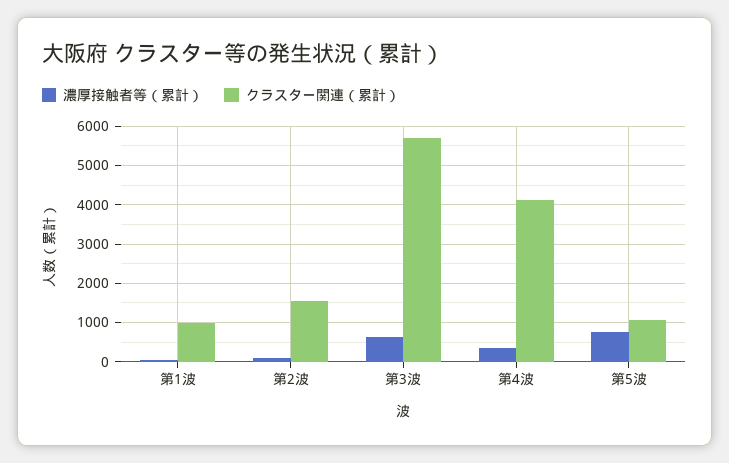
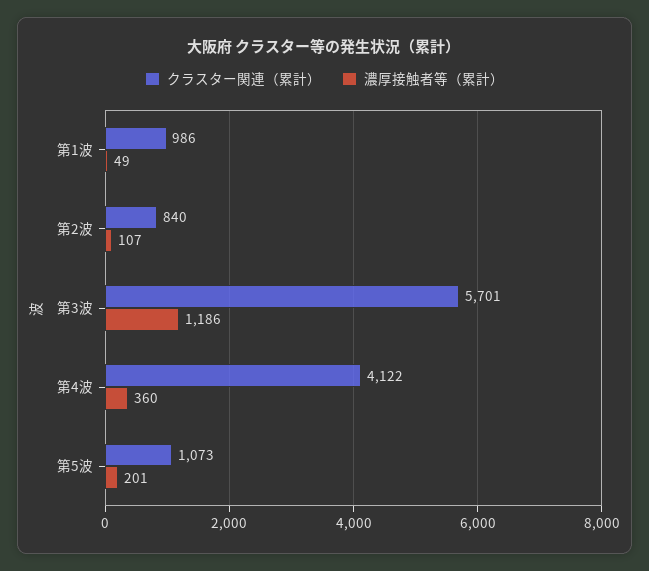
  {
    "濃厚接触者等（累計）": {
      "第1波": 49,
      "第2波": 107,
-     "第3波": 600,
+     "第3波": 1186,
      "第4波": 360,
-     "第5波": 800
+     "第5波": 201
    },
    "クラスター関連（累計）": {
      "第1波": 986,
-     "第2波": 1600,
+     "第2波": 840,
      "第3波": 5701,
      "第4波": 4122,
      "第5波": 1073
    }
  }

